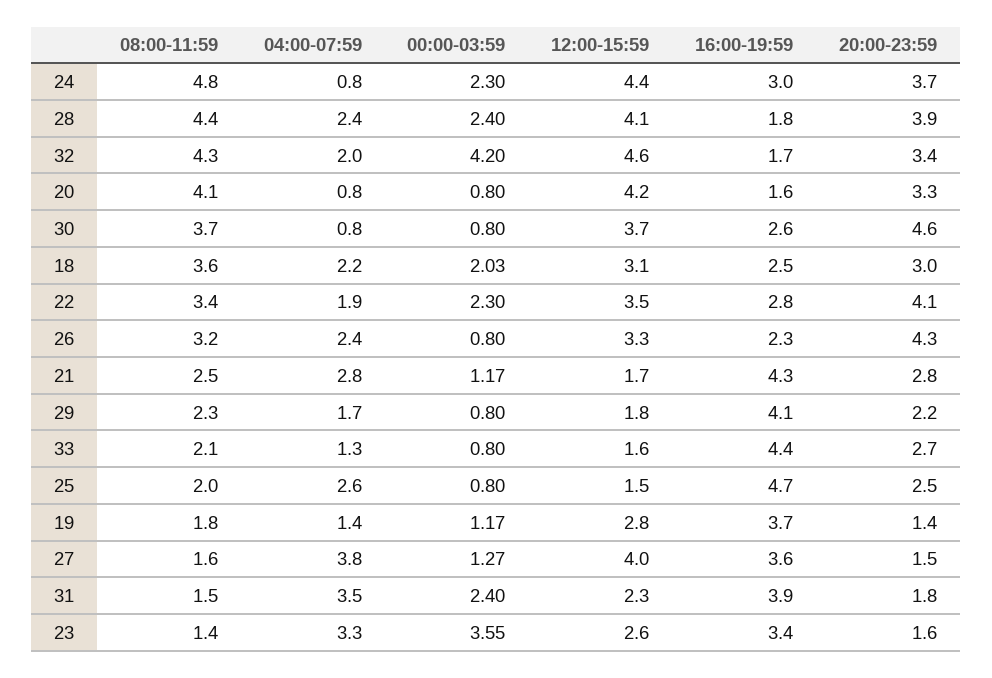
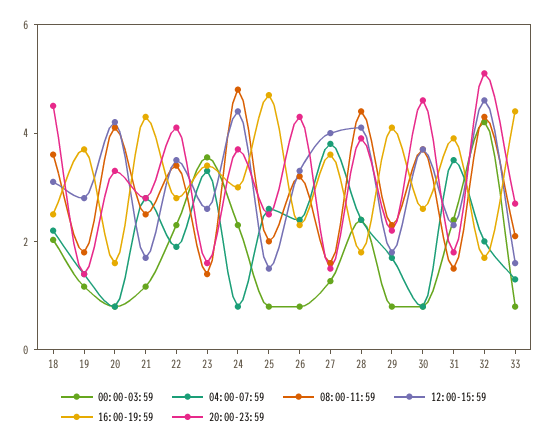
  {
    "08:00-11:59": {
      "24": 4.8,
      "28": 4.4,
      "32": 4.3,
      "20": 4.1,
      "30": 3.7,
      "18": 3.6,
      "22": 3.4,
      "26": 3.2,
      "21": 2.5,
      "29": 2.3,
      "33": 2.1,
      "25": 2,
      "19": 1.8,
      "27": 1.6,
      "31": 1.5,
      "23": 1.4
    },
    "04:00-07:59": {
      "24": 0.8,
      "28": 2.4,
      "32": 2,
      "20": 0.8,
      "30": 0.8,
      "18": 2.2,
      "22": 1.9,
      "26": 2.4,
      "21": 2.8,
      "29": 1.7,
      "33": 1.3,
      "25": 2.6,
      "19": 1.4,
      "27": 3.8,
      "31": 3.5,
      "23": 3.3
    },
    "00:00-03:59": {
      "24": 2.3,
      "28": 2.4,
      "32": 4.2,
      "20": 0.8,
      "30": 0.8,
      "18": 2.03,
      "22": 2.3,
      "26": 0.8,
      "21": 1.17,
      "29": 0.8,
      "33": 0.8,
      "25": 0.8,
      "19": 1.17,
      "27": 1.27,
      "31": 2.4,
      "23": 3.55
    },
    "12:00-15:59": {
      "24": 4.4,
      "28": 4.1,
      "32": 4.6,
      "20": 4.2,
      "30": 3.7,
      "18": 3.1,
      "22": 3.5,
      "26": 3.3,
      "21": 1.7,
      "29": 1.8,
      "33": 1.6,
      "25": 1.5,
      "19": 2.8,
      "27": 4,
      "31": 2.3,
      "23": 2.6
    },
    "16:00-19:59": {
      "24": 3,
      "28": 1.8,
      "32": 1.7,
      "20": 1.6,
      "30": 2.6,
      "18": 2.5,
      "22": 2.8,
      "26": 2.3,
      "21": 4.3,
      "29": 4.1,
      "33": 4.4,
      "25": 4.7,
      "19": 3.7,
      "27": 3.6,
      "31": 3.9,
      "23": 3.4
    },
    "20:00-23:59": {
      "24": 3.7,
      "28": 3.9,
-     "32": 3.4,
+     "32": 5,
      "20": 3.3,
      "30": 4.6,
-     "18": 3,
+     "18": 4.5,
      "22": 4.1,
      "26": 4.3,
      "21": 2.8,
      "29": 2.2,
      "33": 2.7,
      "25": 2.5,
      "19": 1.4,
      "27": 1.5,
      "31": 1.8,
      "23": 1.6
    }
  }

